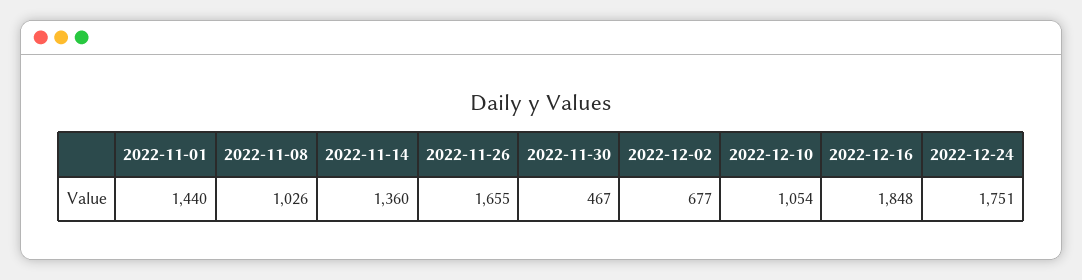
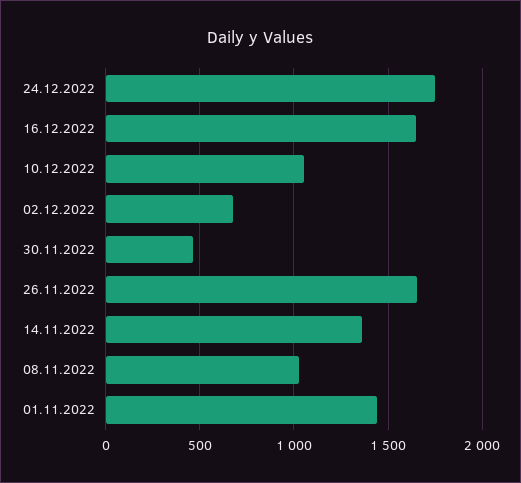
  {
    "2022-11-01": 1440,
    "2022-11-08": 1026,
    "2022-11-14": 1360,
    "2022-11-26": 1655,
    "2022-11-30": 467,
    "2022-12-02": 677,
    "2022-12-10": 1054,
-   "2022-12-16": 1848,
+   "2022-12-16": 1650,
    "2022-12-24": 1751
  }

